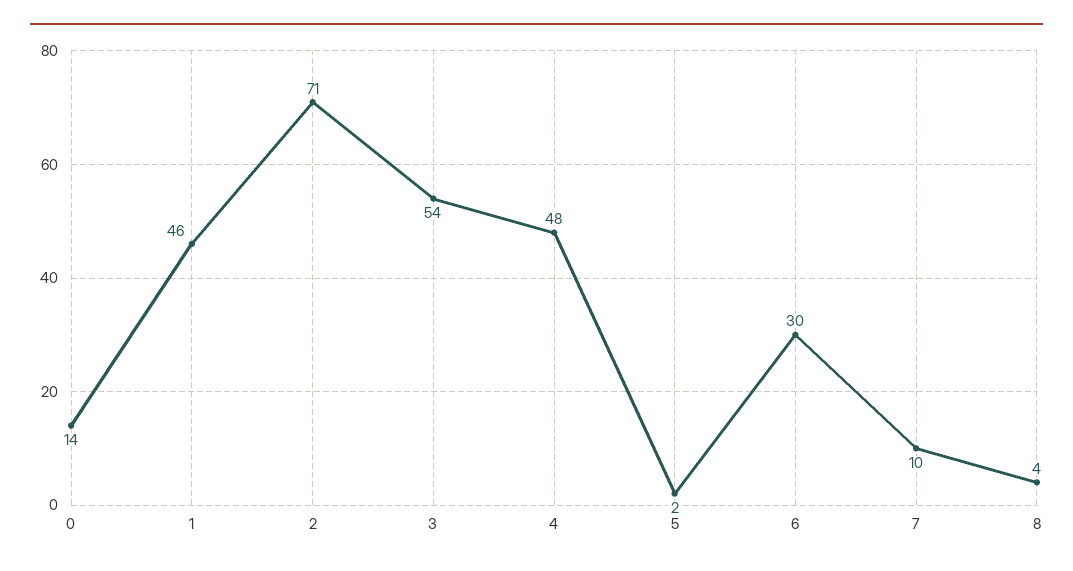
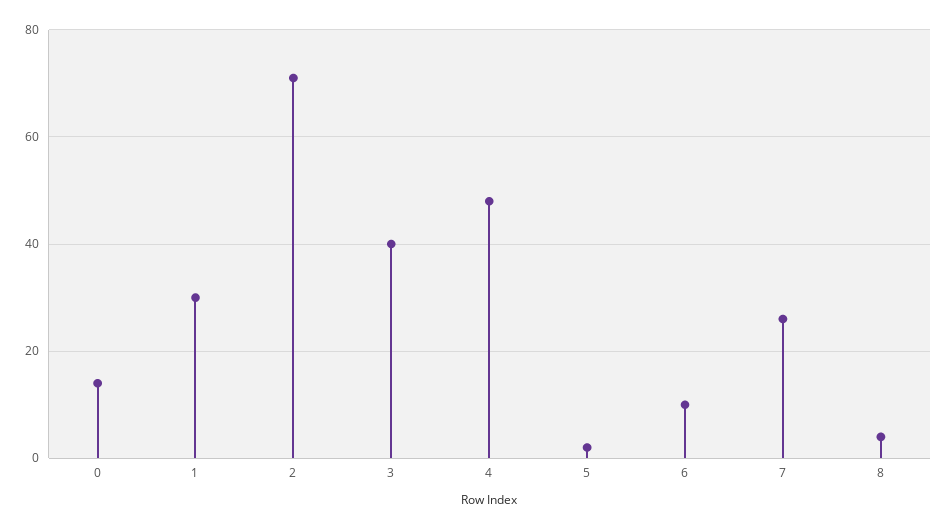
  {
    "0": 14,
-   "1": 46,
+   "1": 30,
    "2": 71,
-   "3": 54,
+   "3": 40,
    "4": 48,
    "5": 2,
-   "6": 30,
+   "6": 10,
-   "7": 10,
+   "7": 25,
    "8": 4
  }

